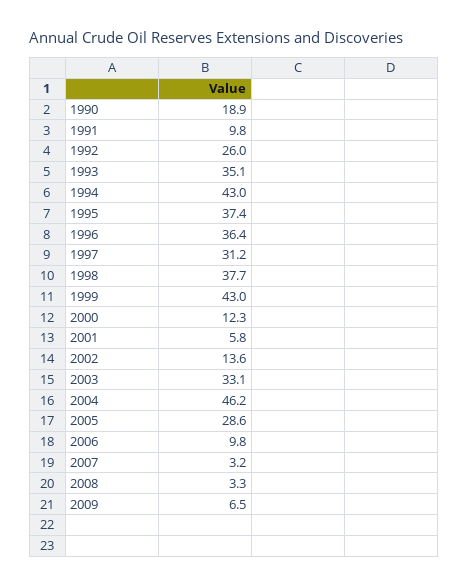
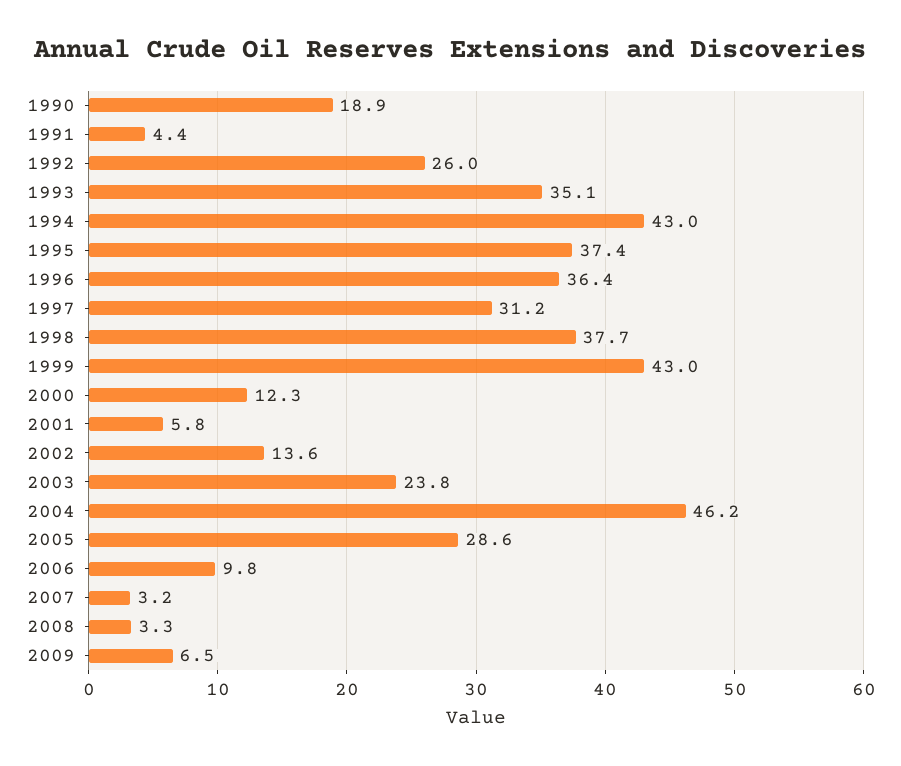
  {
    "1990": 18.9,
-   "1991": 9.8,
+   "1991": 4.4,
    "1992": 26,
    "1993": 35.1,
    "1994": 43,
    "1995": 37.4,
    "1996": 36.4,
    "1997": 31.2,
    "1998": 37.7,
    "1999": 43,
    "2000": 12.3,
    "2001": 5.8,
    "2002": 13.6,
-   "2003": 33.1,
+   "2003": 23.8,
    "2004": 46.2,
    "2005": 28.6,
    "2006": 9.8,
    "2007": 3.2,
    "2008": 3.3,
    "2009": 6.5
  }

